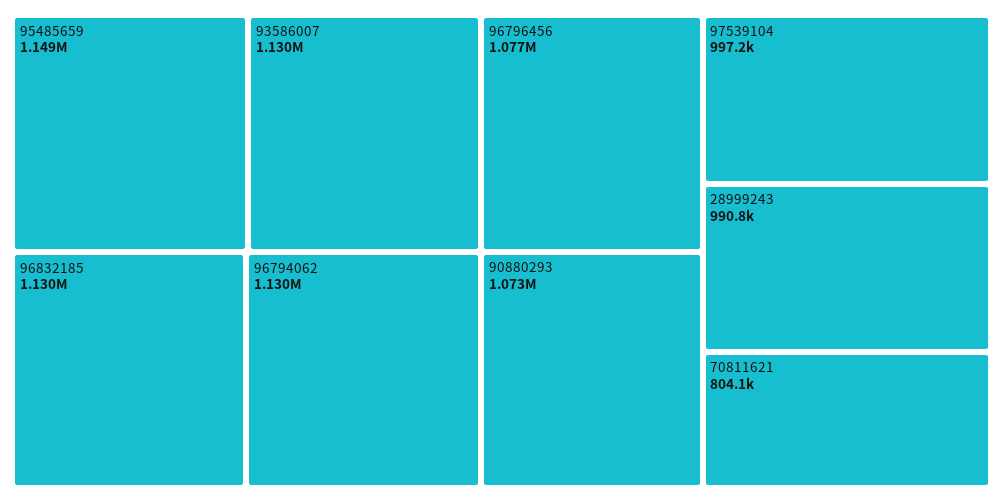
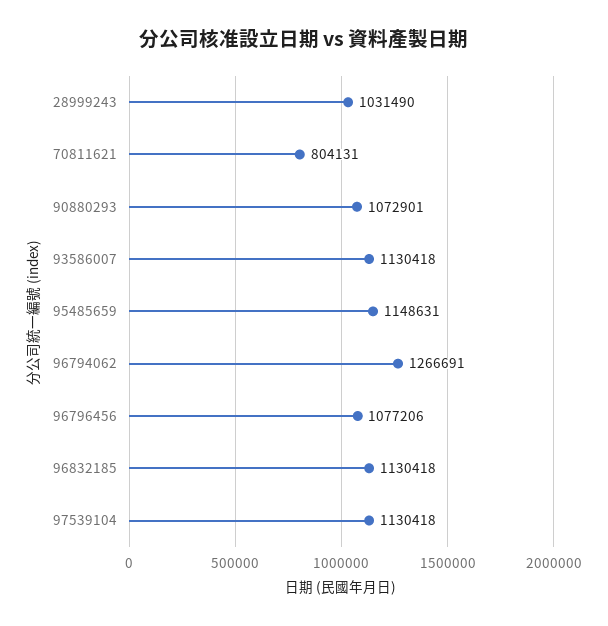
  {
    "95485659": 1148631,
    "93586007": 1130418,
    "96832185": 1130418,
-   "96794062": 1130000,
+   "96794062": 1266691,
    "96796456": 1077206,
    "90880293": 1072901,
-   "97539104": 997200,
+   "97539104": 1130418,
-   "28999243": 990800,
+   "28999243": 1031490,
    "70811621": 804131
  }

